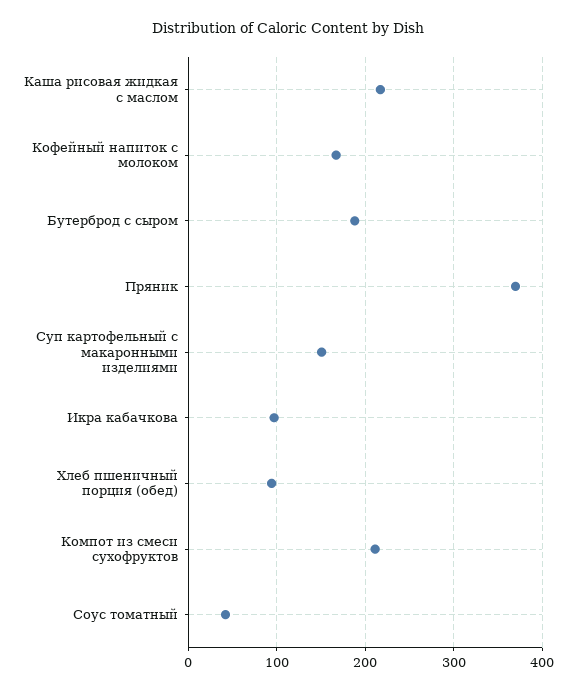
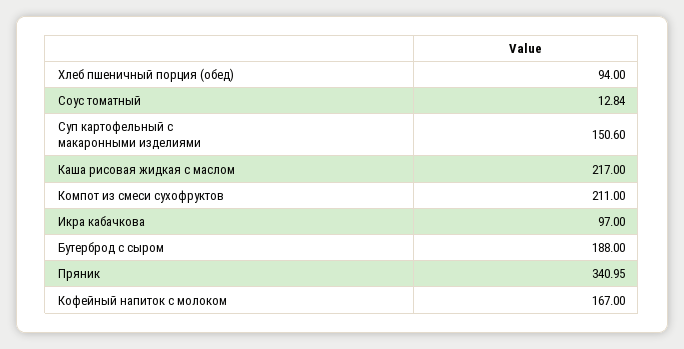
  {
    "Каша рисовая жидкая с маслом": 217,
    "Кофейный напиток с молоком": 167,
    "Бутерброд с сыром": 188,
-   "Пряник": 370,
+   "Пряник": 340.95,
    "Суп картофельный с макаронными изделиями": 150.6,
    "Икра кабачкова": 97,
    "Хлеб пшеничный порция (обед)": 94,
    "Компот из смеси сухофруктов": 211,
-   "Соус томатный": 40
+   "Соус томатный": 12.84
  }

